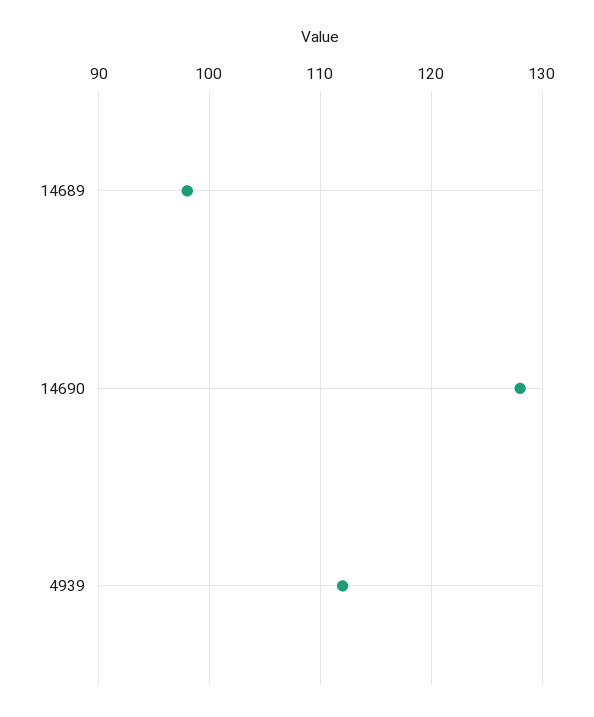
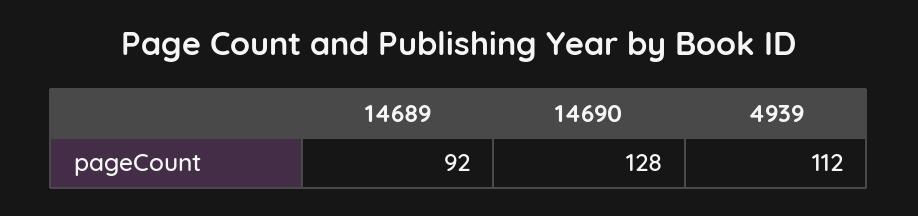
  {
-   "14689": 98,
+   "14689": 92,
    "14690": 128,
    "4939": 112
  }

